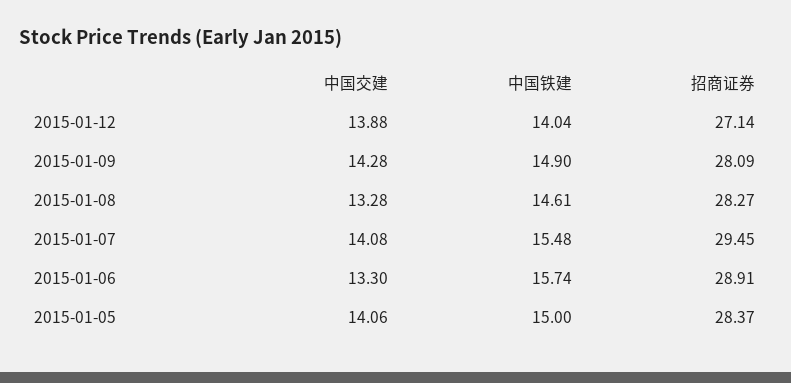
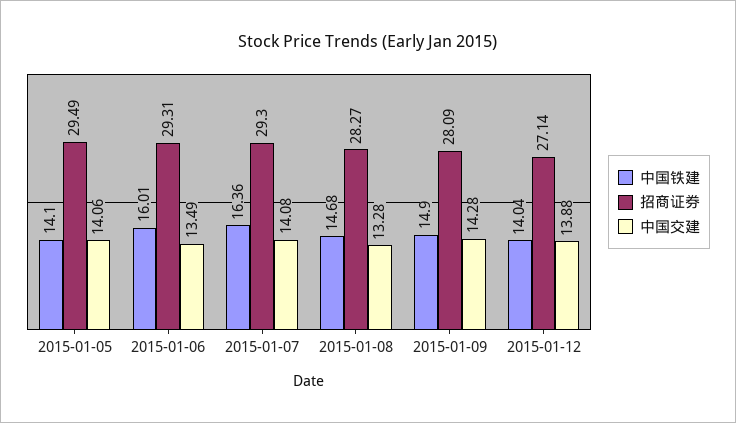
  {
    "中国交建": {
      "2015-01-12": 13.88,
      "2015-01-09": 14.28,
      "2015-01-08": 13.28,
      "2015-01-07": 14.08,
-     "2015-01-06": 13.3,
+     "2015-01-06": 13.49,
      "2015-01-05": 14.06
    },
    "中国铁建": {
      "2015-01-12": 14.04,
      "2015-01-09": 14.9,
-     "2015-01-08": 14.61,
+     "2015-01-08": 14.68,
-     "2015-01-07": 15.48,
+     "2015-01-07": 16.36,
-     "2015-01-06": 15.74,
+     "2015-01-06": 16.01,
-     "2015-01-05": 15
+     "2015-01-05": 14.1
    },
    "招商证券": {
      "2015-01-12": 27.14,
      "2015-01-09": 28.09,
      "2015-01-08": 28.27,
-     "2015-01-07": 29.45,
+     "2015-01-07": 29.3,
-     "2015-01-06": 28.91,
+     "2015-01-06": 29.31,
-     "2015-01-05": 28.37
+     "2015-01-05": 29.49
    }
  }

